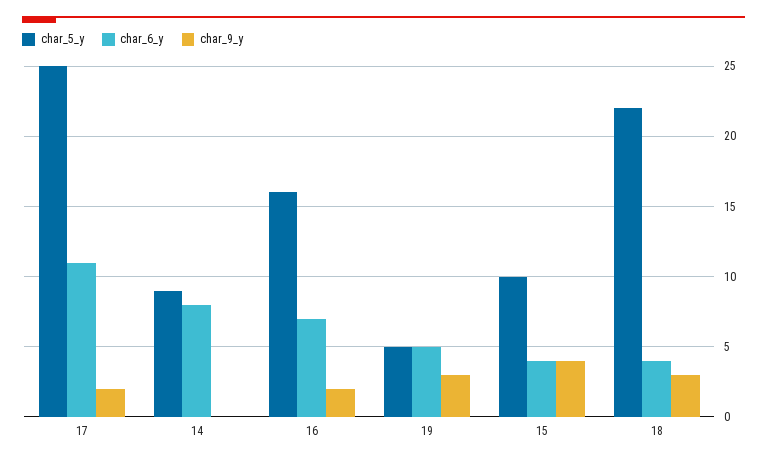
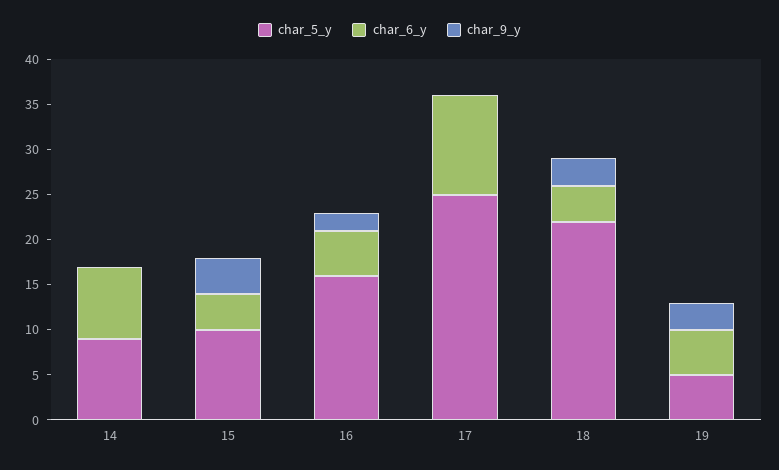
  {
    "char_5_y": {
      "17": 25,
      "14": 9,
      "16": 16,
      "19": 5,
      "15": 10,
      "18": 22
    },
    "char_6_y": {
      "17": 11,
      "14": 8,
-     "16": 7,
+     "16": 5,
      "19": 5,
      "15": 4,
      "18": 4
    },
    "char_9_y": {
-     "17": 2,
+     "17": 0,
      "14": 0,
      "16": 2,
      "19": 3,
      "15": 4,
      "18": 3
    }
  }

